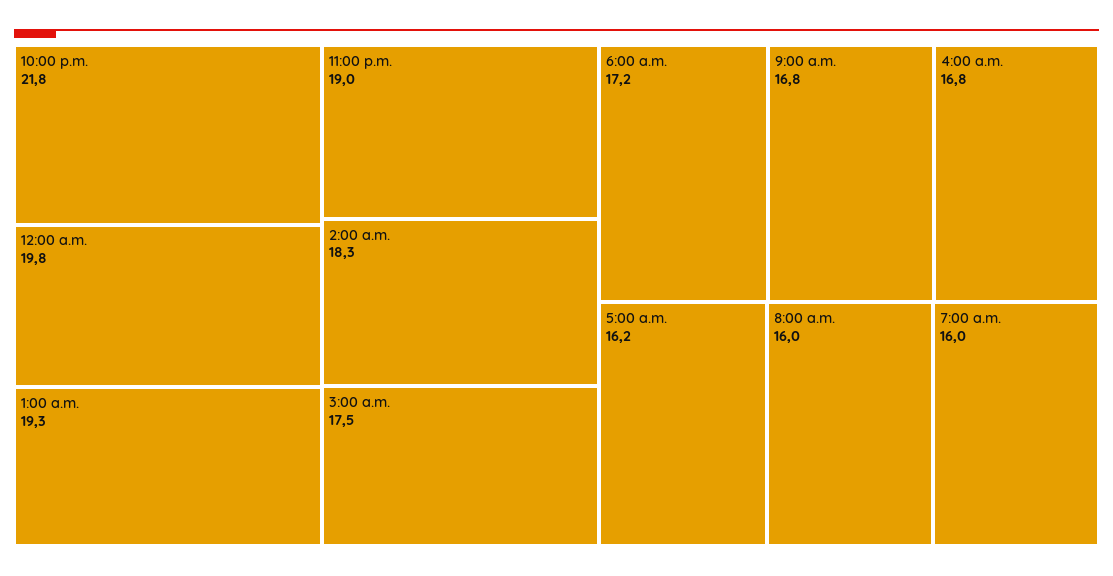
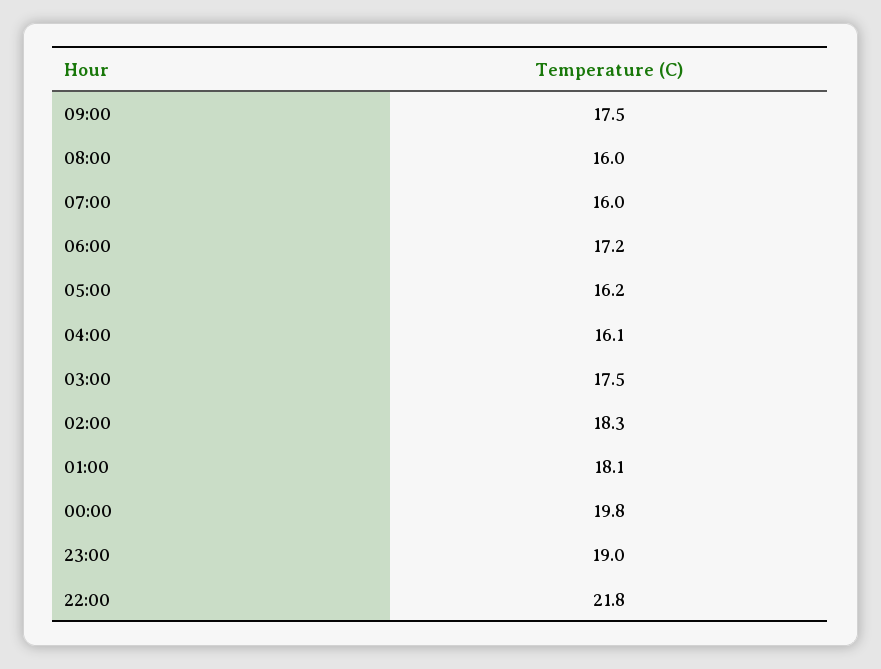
  {
    "10:00 p.m.": 21.8,
    "12:00 a.m.": 19.8,
-   "1:00 a.m.": 19.3,
+   "1:00 a.m.": 18.1,
    "11:00 p.m.": 19,
    "2:00 a.m.": 18.3,
    "3:00 a.m.": 17.5,
    "6:00 a.m.": 17.2,
-   "9:00 a.m.": 16.8,
+   "9:00 a.m.": 17.5,
-   "4:00 a.m.": 16.8,
+   "4:00 a.m.": 16.1,
    "5:00 a.m.": 16.2,
    "8:00 a.m.": 16,
    "7:00 a.m.": 16
  }

